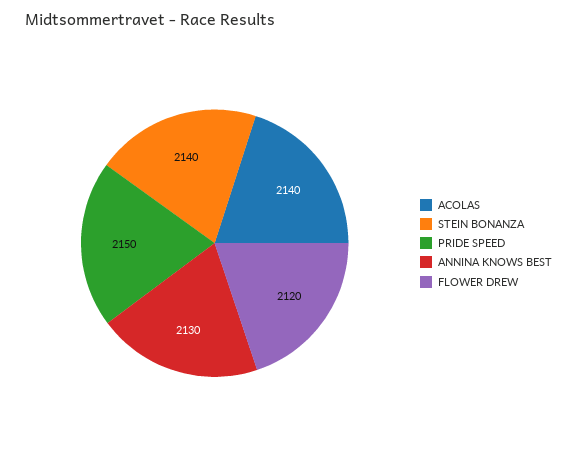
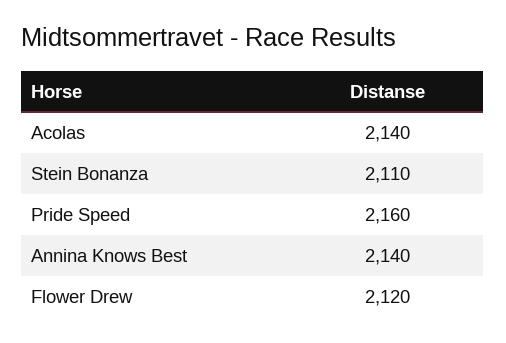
  {
    "ACOLAS": 2140,
-   "STEIN BONANZA": 2140,
+   "STEIN BONANZA": 2110,
-   "PRIDE SPEED": 2150,
+   "PRIDE SPEED": 2160,
-   "ANNINA KNOWS BEST": 2130,
+   "ANNINA KNOWS BEST": 2140,
    "FLOWER DREW": 2120
  }

